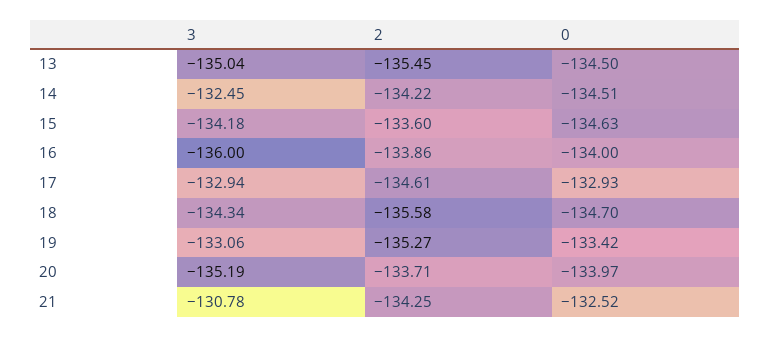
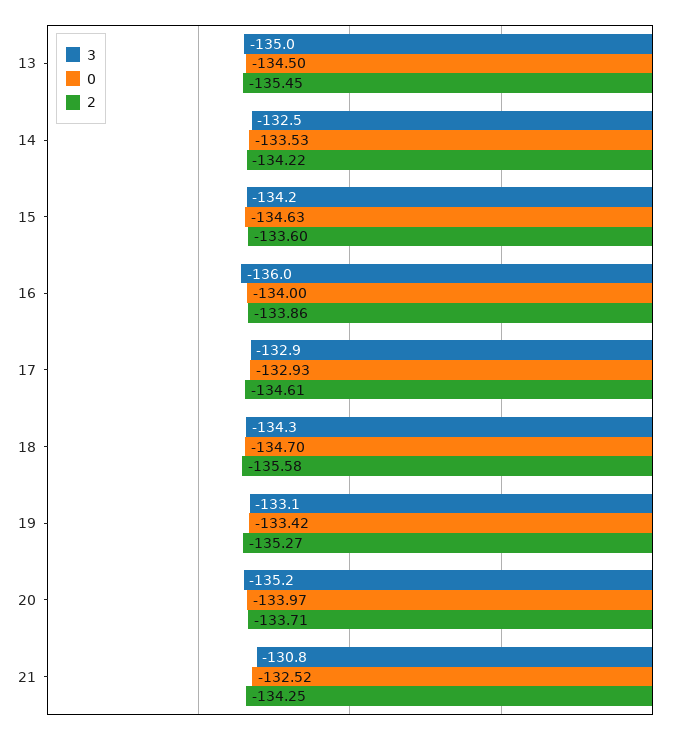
  {
    "3": {
      "13": -135.04,
      "14": -132.45,
      "15": -134.18,
      "16": -136,
      "17": -132.94,
      "18": -134.34,
      "19": -133.06,
      "20": -135.19,
      "21": -130.78
    },
    "2": {
      "13": -135.45,
      "14": -134.22,
      "15": -133.6,
      "16": -133.86,
      "17": -134.61,
      "18": -135.58,
      "19": -135.27,
      "20": -133.71,
      "21": -134.25
    },
    "0": {
      "13": -134.5,
-     "14": -134.51,
+     "14": -133.53,
      "15": -134.63,
      "16": -134,
      "17": -132.93,
      "18": -134.7,
      "19": -133.42,
      "20": -133.97,
      "21": -132.52
    }
  }

